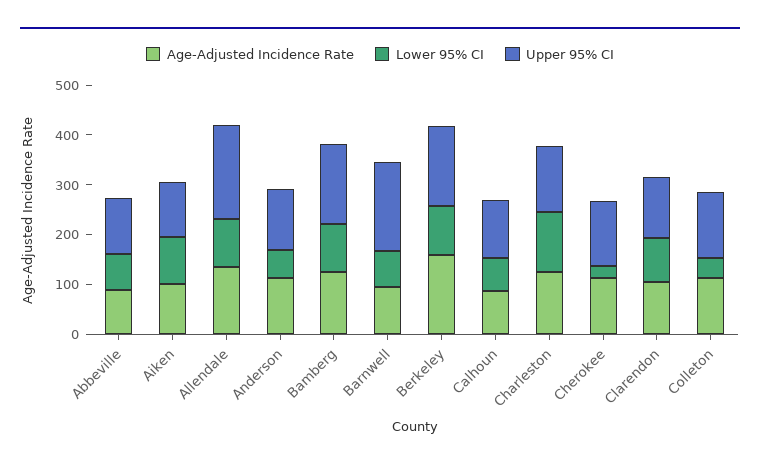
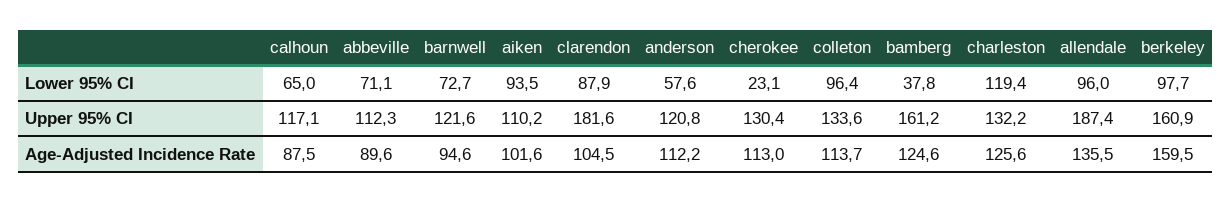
  {
    "Age-Adjusted Incidence Rate": {
      "Abbeville": 89.6,
      "Aiken": 101.6,
      "Allendale": 135.5,
      "Anderson": 112.2,
      "Bamberg": 124.6,
      "Barnwell": 94.6,
      "Berkeley": 159.5,
      "Calhoun": 87.5,
      "Charleston": 125.6,
      "Cherokee": 113,
      "Clarendon": 104.5,
      "Colleton": 113.7
    },
    "Lower 95% CI": {
      "Abbeville": 71.1,
      "Aiken": 93.5,
      "Allendale": 96,
      "Anderson": 57.6,
-     "Bamberg": 100,
+     "Bamberg": 37.8,
      "Barnwell": 72.7,
      "Berkeley": 97.7,
      "Calhoun": 65,
      "Charleston": 119.4,
      "Cherokee": 23.1,
      "Clarendon": 87.9,
-     "Colleton": 40
+     "Colleton": 96.4
    },
    "Upper 95% CI": {
      "Abbeville": 112.3,
      "Aiken": 110.2,
      "Allendale": 187.4,
      "Anderson": 120.8,
      "Bamberg": 161.2,
-     "Barnwell": 180,
+     "Barnwell": 121.6,
      "Berkeley": 160.9,
      "Calhoun": 117.1,
      "Charleston": 132.2,
      "Cherokee": 130.4,
-     "Clarendon": 120,
+     "Clarendon": 181.6,
      "Colleton": 133.6
    }
  }

